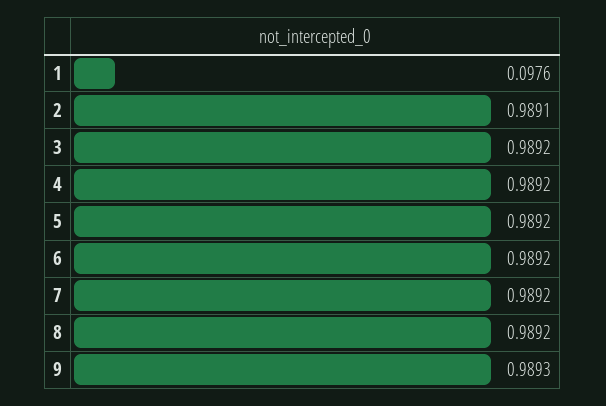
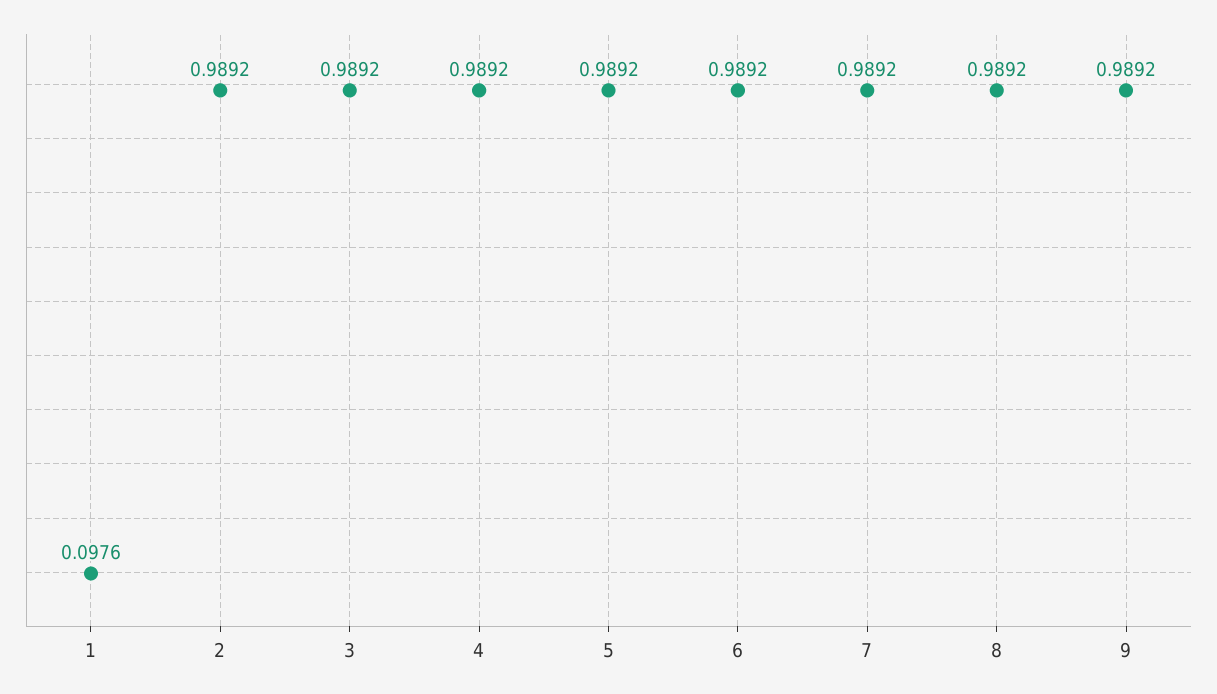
  {
    "1": 0.0976,
-   "2": 0.9891,
+   "2": 0.9892,
    "3": 0.9892,
    "4": 0.9892,
    "5": 0.9892,
    "6": 0.9892,
    "7": 0.9892,
    "8": 0.9892,
-   "9": 0.9893
+   "9": 0.9892
  }

